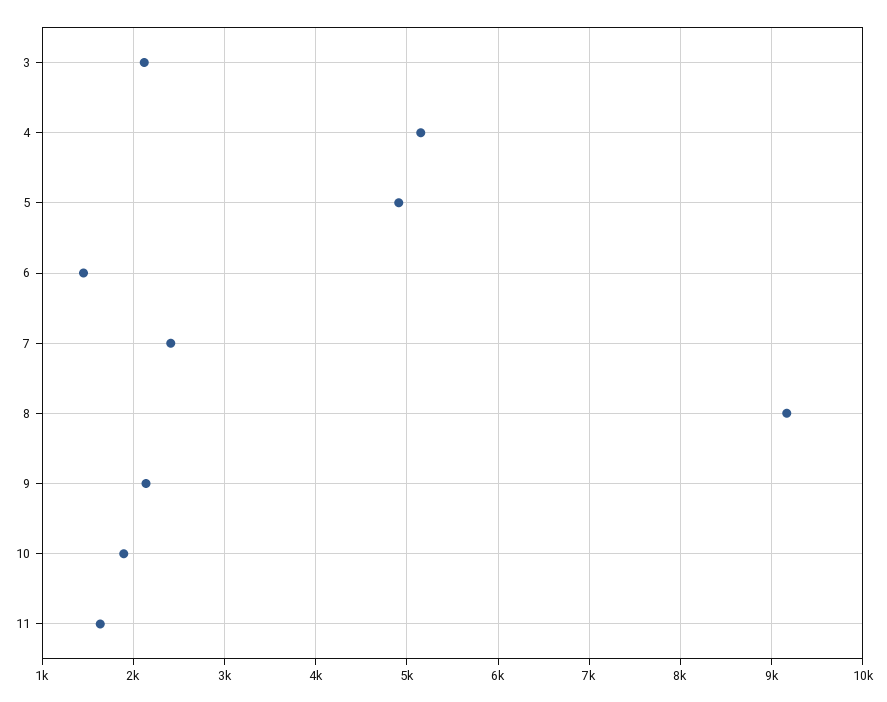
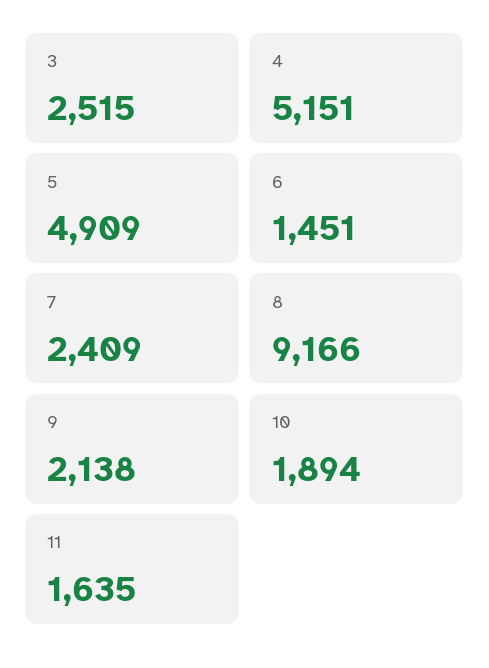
  {
-   "3": 2100,
+   "3": 2515,
    "4": 5151,
    "5": 4909,
    "6": 1451,
    "7": 2409,
    "8": 9166,
    "9": 2138,
    "10": 1894,
    "11": 1635
  }

